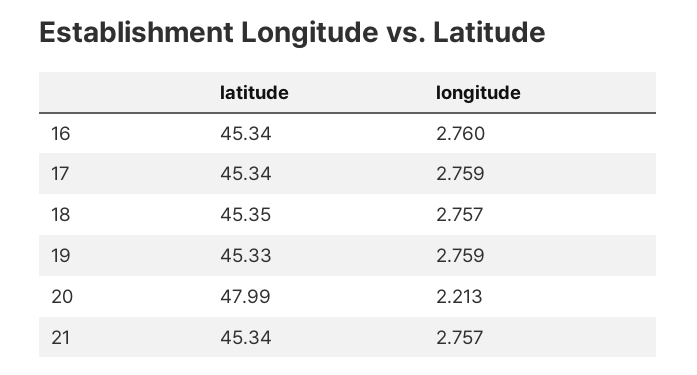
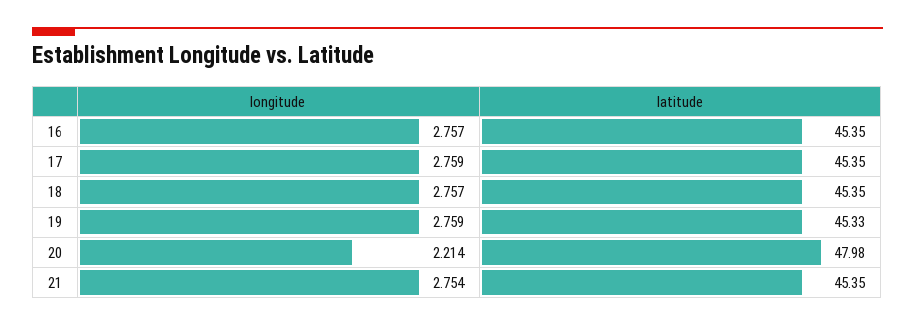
  {
    "latitude": {
-     "16": 45.34,
+     "16": 45.35,
-     "17": 45.34,
+     "17": 45.35,
      "18": 45.35,
      "19": 45.33,
-     "20": 47.99,
+     "20": 47.98,
-     "21": 45.34
+     "21": 45.35
    },
    "longitude": {
-     "16": 2.76,
+     "16": 2.757,
      "17": 2.759,
      "18": 2.757,
      "19": 2.759,
-     "20": 2.213,
+     "20": 2.214,
-     "21": 2.757
+     "21": 2.754
    }
  }

